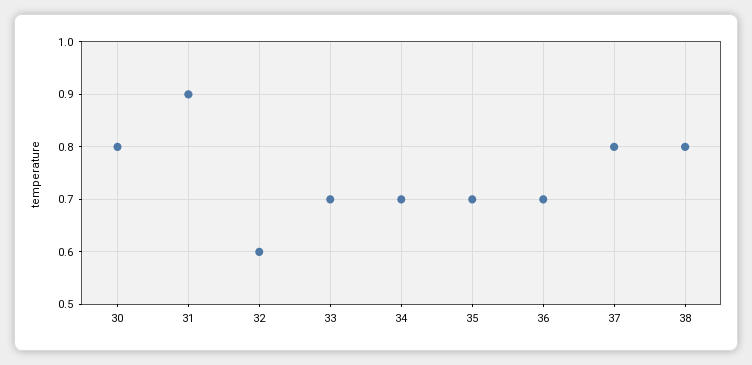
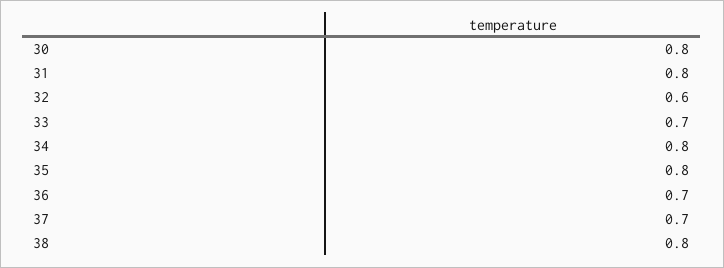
  {
    "30": 0.8,
-   "31": 0.9,
+   "31": 0.8,
    "32": 0.6,
    "33": 0.7,
-   "34": 0.7,
+   "34": 0.8,
-   "35": 0.7,
+   "35": 0.8,
    "36": 0.7,
-   "37": 0.8,
+   "37": 0.7,
    "38": 0.8
  }

